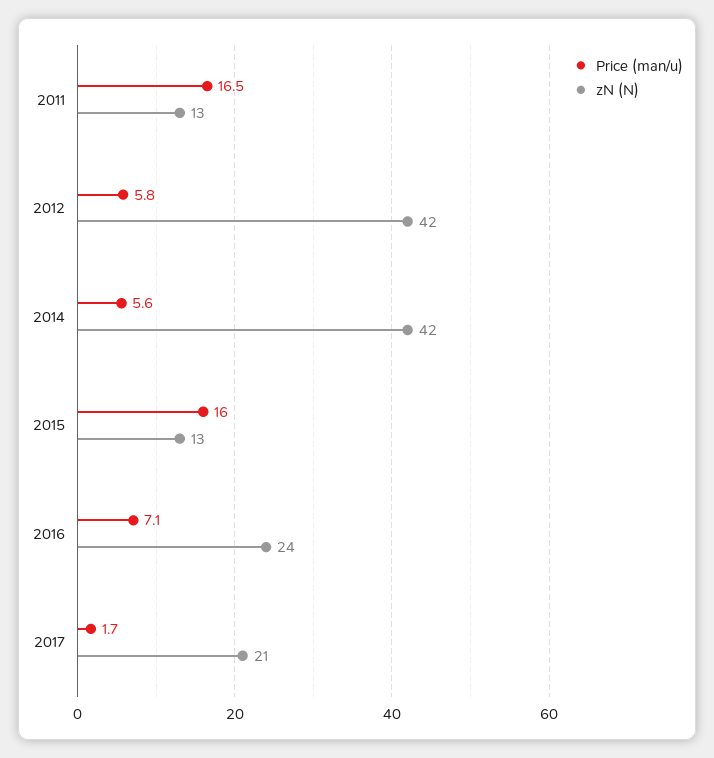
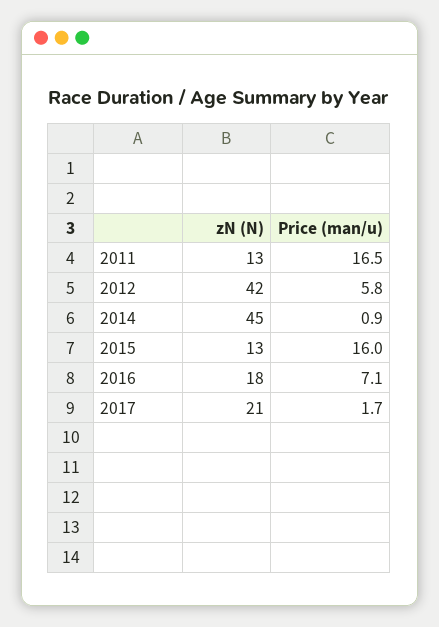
  {
    "Price (man/u)": {
      "2011": 16.5,
      "2012": 5.8,
-     "2014": 5.6,
+     "2014": 0.9,
      "2015": 16,
      "2016": 7.1,
      "2017": 1.7
    },
    "zN (N)": {
      "2011": 13,
      "2012": 42,
-     "2014": 42,
+     "2014": 45,
      "2015": 13,
-     "2016": 24,
+     "2016": 18,
      "2017": 21
    }
  }

